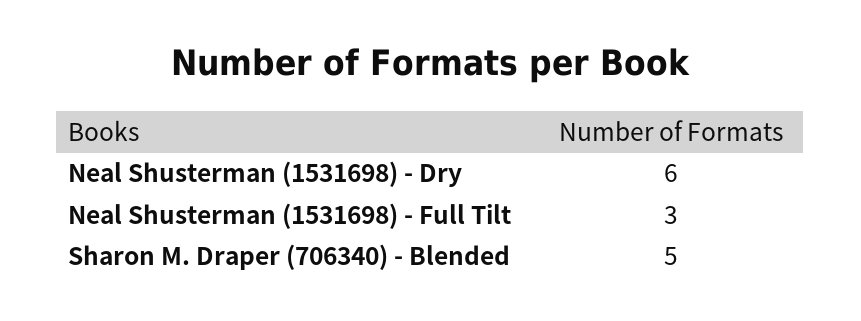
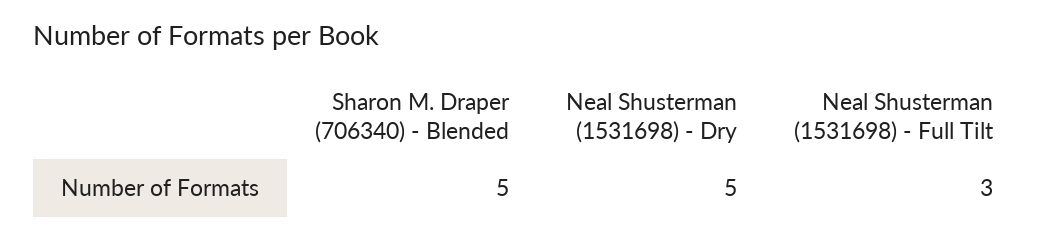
  {
-   "Neal Shusterman (1531698) - Dry": 6,
+   "Neal Shusterman (1531698) - Dry": 5,
    "Neal Shusterman (1531698) - Full Tilt": 3,
    "Sharon M. Draper (706340) - Blended": 5
  }

